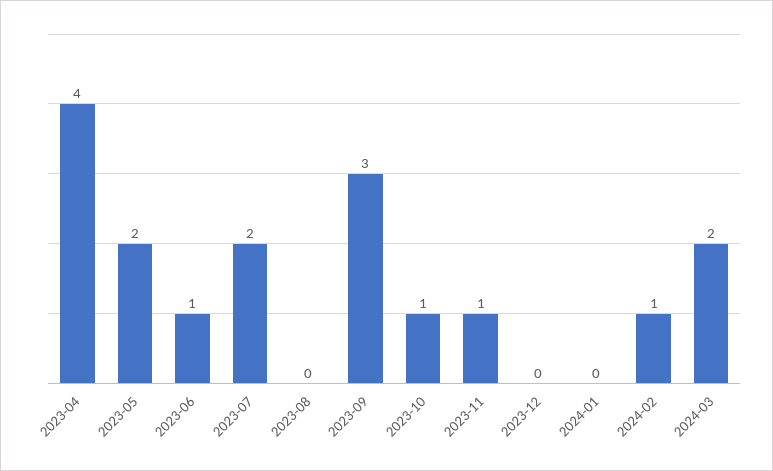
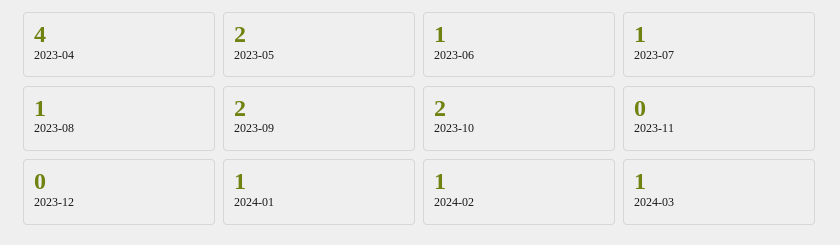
  {
    "2023-04": 4,
    "2023-05": 2,
    "2023-06": 1,
-   "2023-07": 2,
+   "2023-07": 1,
-   "2023-08": 0,
+   "2023-08": 1,
-   "2023-09": 3,
+   "2023-09": 2,
-   "2023-10": 1,
+   "2023-10": 2,
-   "2023-11": 1,
+   "2023-11": 0,
    "2023-12": 0,
-   "2024-01": 0,
+   "2024-01": 1,
    "2024-02": 1,
-   "2024-03": 2
+   "2024-03": 1
  }

